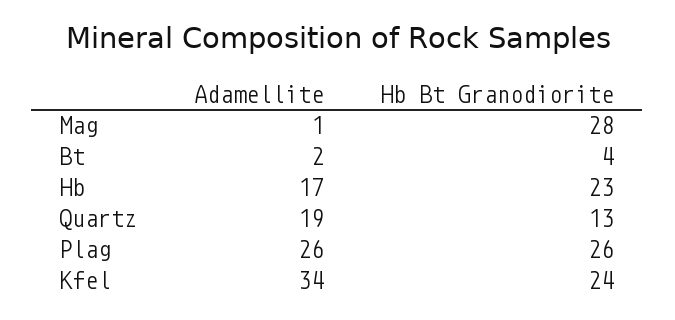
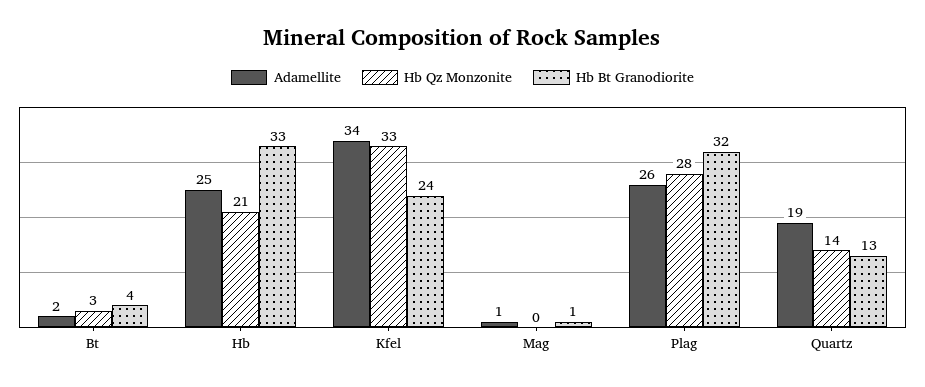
  {
    "Adamellite": {
      "Mag": 1,
      "Bt": 2,
-     "Hb": 17,
+     "Hb": 25,
      "Quartz": 19,
      "Plag": 26,
      "Kfel": 34
    },
    "Hb Bt Granodiorite": {
-     "Mag": 28,
+     "Mag": 1,
      "Bt": 4,
-     "Hb": 23,
+     "Hb": 33,
      "Quartz": 13,
-     "Plag": 26,
+     "Plag": 32,
      "Kfel": 24
-   }
+   },
+   "Hb Qz Monzonite": {
+     "Bt": 3,
+     "Hb": 21,
+     "Kfel": 33,
+     "Mag": 0,
+     "Plag": 28,
+     "Quartz": 14
+   }
  }

